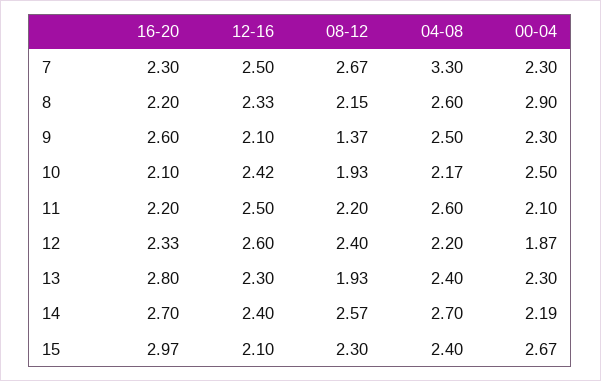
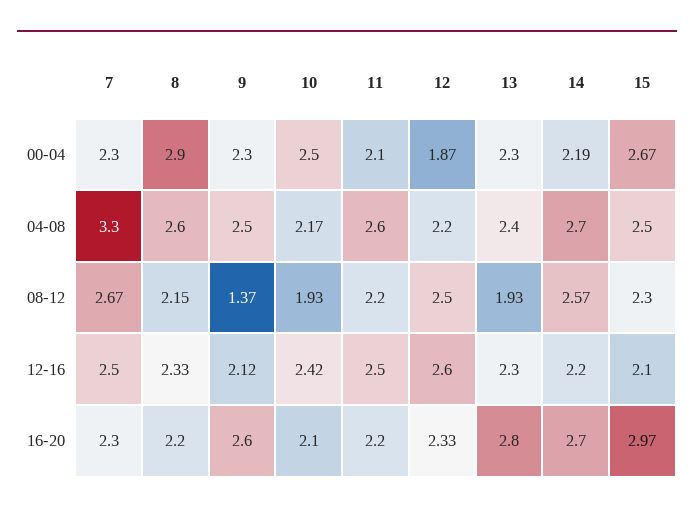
  {
    "16-20": {
      "7": 2.3,
      "8": 2.2,
      "9": 2.6,
      "10": 2.1,
      "11": 2.2,
      "12": 2.33,
      "13": 2.8,
      "14": 2.7,
      "15": 2.97
    },
    "12-16": {
      "7": 2.5,
      "8": 2.33,
-     "9": 2.1,
+     "9": 2.12,
      "10": 2.42,
      "11": 2.5,
      "12": 2.6,
      "13": 2.3,
-     "14": 2.4,
+     "14": 2.2,
      "15": 2.1
    },
    "08-12": {
      "7": 2.67,
      "8": 2.15,
      "9": 1.37,
      "10": 1.93,
      "11": 2.2,
-     "12": 2.4,
+     "12": 2.5,
      "13": 1.93,
      "14": 2.57,
      "15": 2.3
    },
    "04-08": {
      "7": 3.3,
      "8": 2.6,
      "9": 2.5,
      "10": 2.17,
      "11": 2.6,
      "12": 2.2,
      "13": 2.4,
      "14": 2.7,
-     "15": 2.4
+     "15": 2.5
    },
    "00-04": {
      "7": 2.3,
      "8": 2.9,
      "9": 2.3,
      "10": 2.5,
      "11": 2.1,
      "12": 1.87,
      "13": 2.3,
      "14": 2.19,
      "15": 2.67
    }
  }

